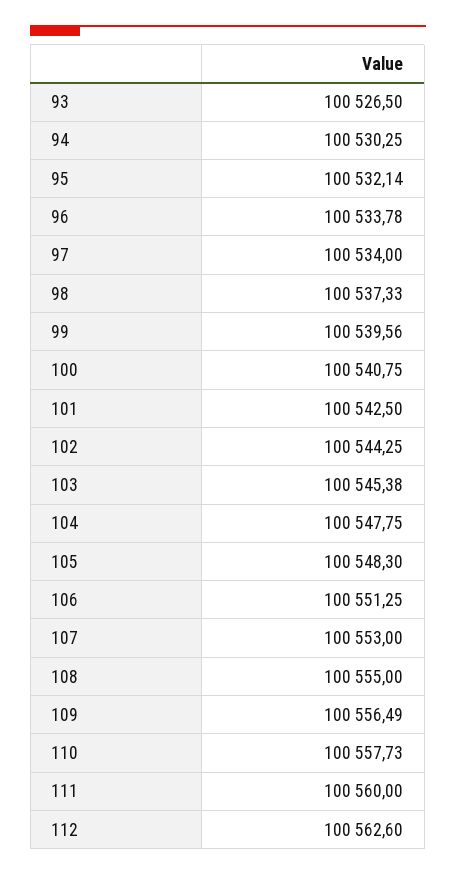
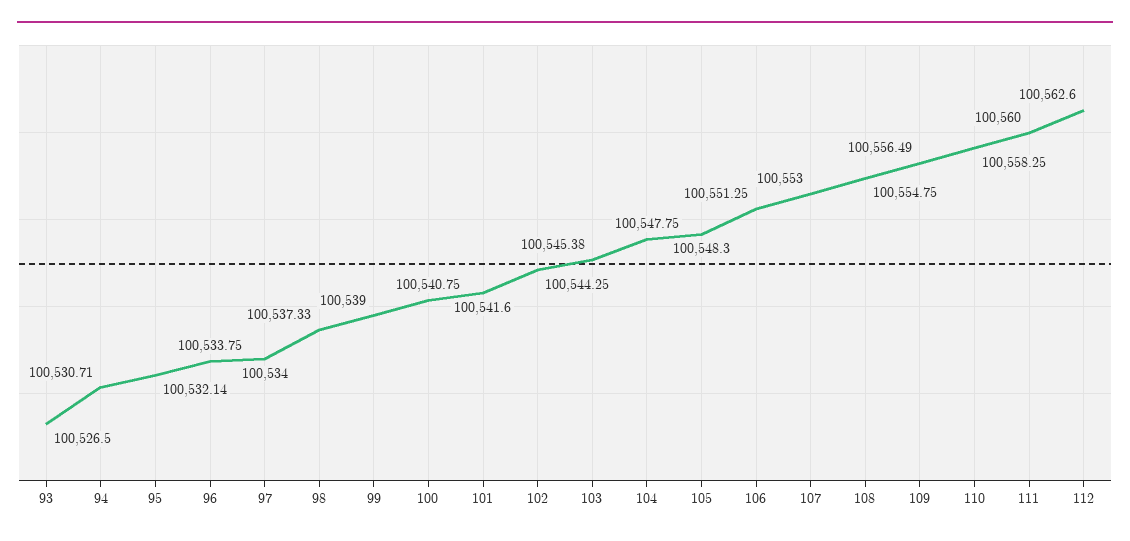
  {
    "93": 100526.5,
-   "94": 100530.25,
+   "94": 100530.71,
    "95": 100532.14,
-   "96": 100533.78,
+   "96": 100533.75,
    "97": 100534,
    "98": 100537.33,
-   "99": 100539.56,
+   "99": 100539,
    "100": 100540.75,
-   "101": 100542.5,
+   "101": 100541.6,
    "102": 100544.25,
    "103": 100545.38,
    "104": 100547.75,
    "105": 100548.3,
    "106": 100551.25,
    "107": 100553,
-   "108": 100555,
+   "108": 100554.75,
    "109": 100556.49,
-   "110": 100557.73,
+   "110": 100558.25,
    "111": 100560,
    "112": 100562.6
  }

